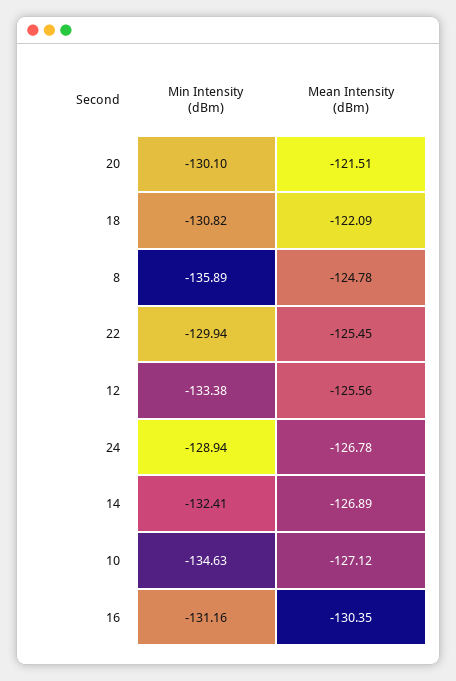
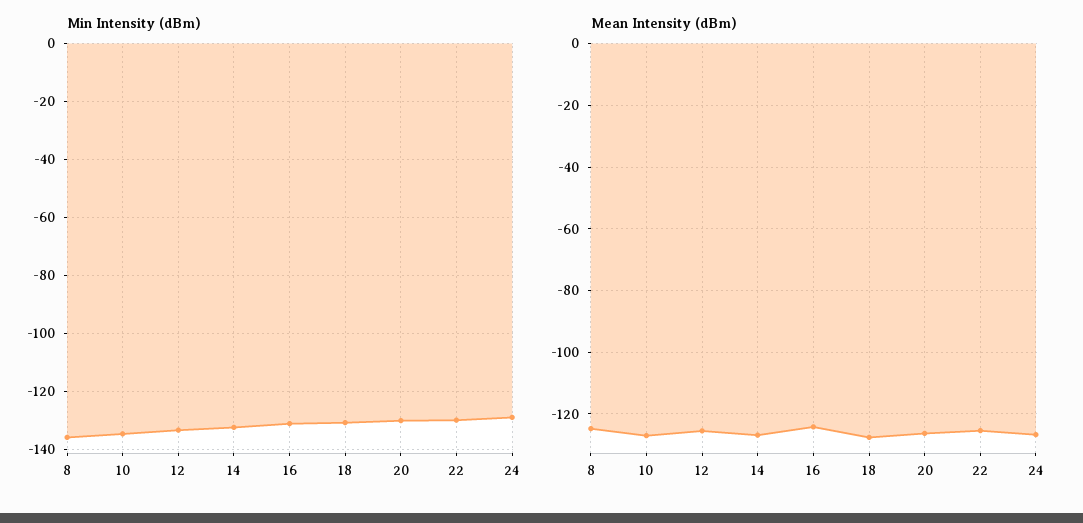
  {
    "Min Intensity (dBm)": {
      "20": -130.1,
      "18": -130.82,
      "8": -135.89,
      "22": -129.94,
      "12": -133.38,
      "24": -128.94,
      "14": -132.41,
      "10": -134.63,
      "16": -131.16
    },
    "Mean Intensity (dBm)": {
-     "20": -121.51,
+     "20": -126,
-     "18": -122.09,
+     "18": -128,
      "8": -124.78,
      "22": -125.45,
      "12": -125.56,
      "24": -126.78,
      "14": -126.89,
      "10": -127.12,
-     "16": -130.35
+     "16": -124
    }
  }

